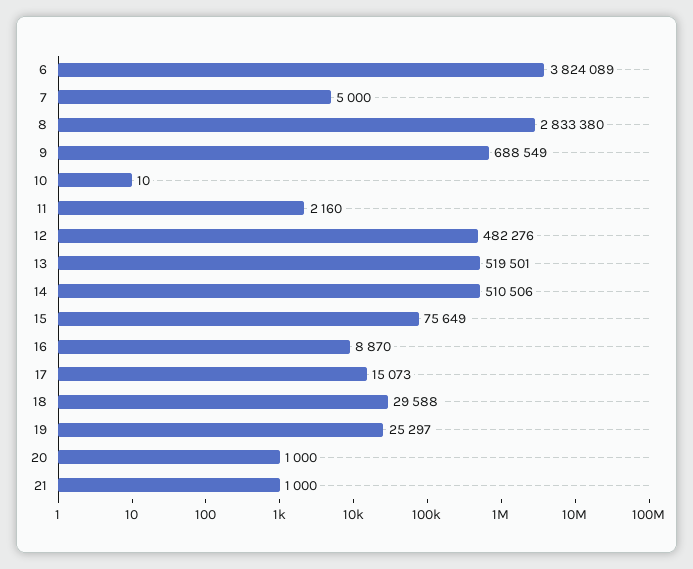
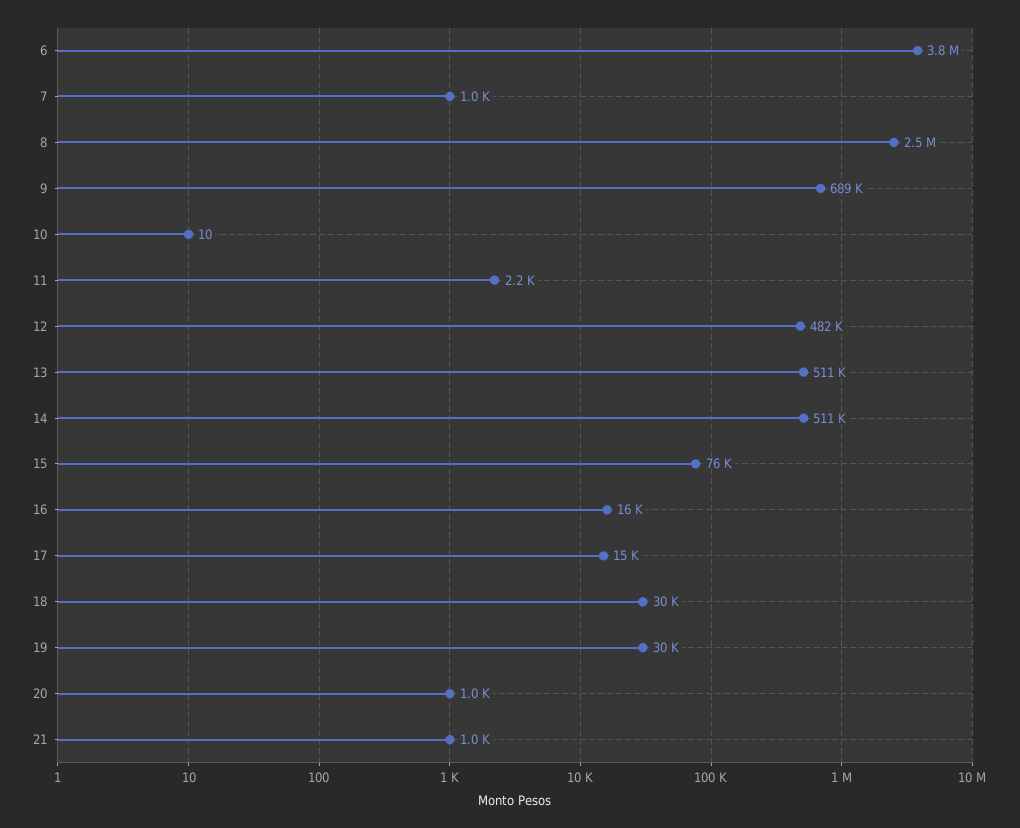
  {
    "6": 3824089,
-   "7": 5000,
+   "7": 1000,
-   "8": 2833380,
+   "8": 2500000,
    "9": 688549,
    "10": 10,
    "11": 2160,
    "12": 482276,
-   "13": 519501,
+   "13": 511000,
    "14": 510506,
    "15": 75649,
-   "16": 8870,
+   "16": 16000,
    "17": 15073,
    "18": 29588,
-   "19": 25297,
+   "19": 30000,
    "20": 1000,
    "21": 1000
  }

